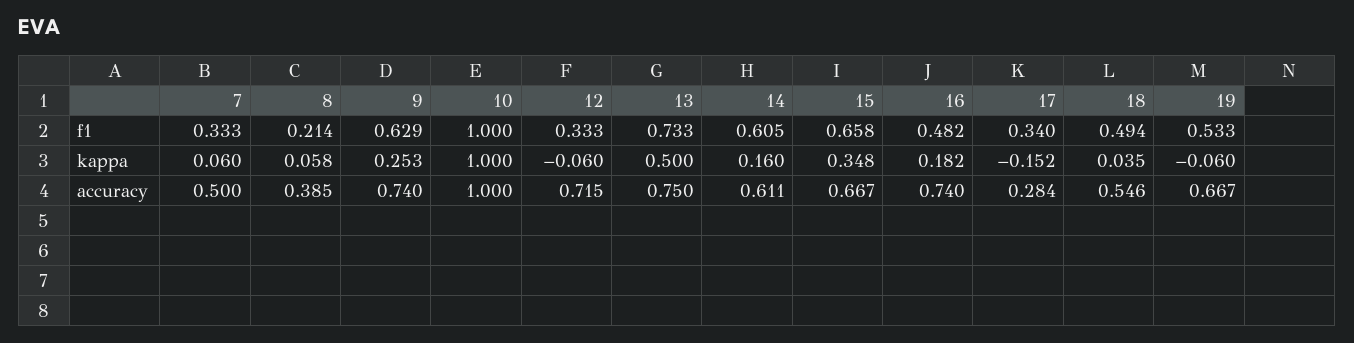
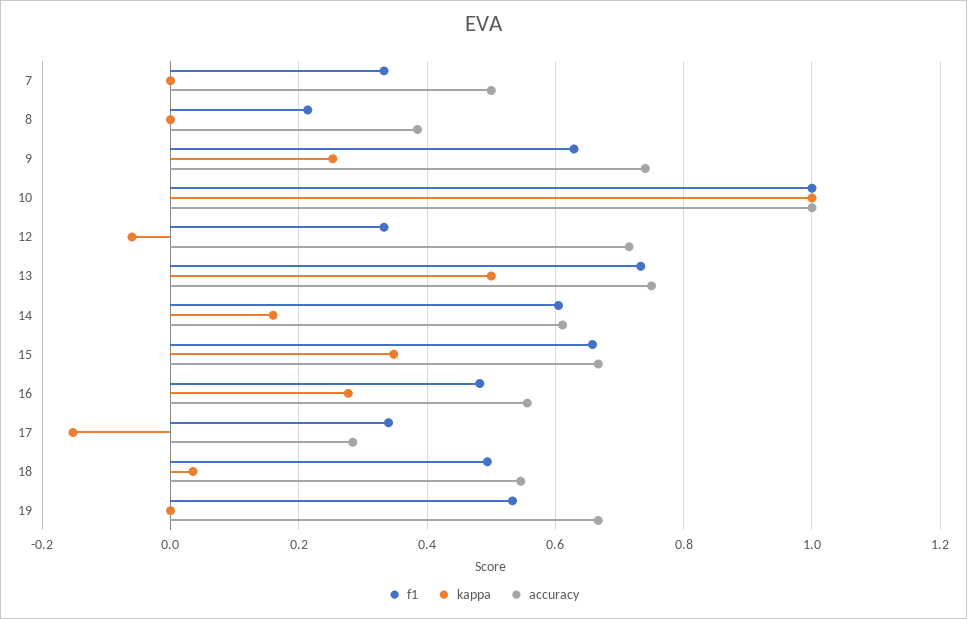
  {
    "f1": {
      "7": 0.333,
      "8": 0.214,
      "9": 0.629,
      "10": 1,
      "12": 0.333,
      "13": 0.733,
      "14": 0.605,
      "15": 0.658,
      "16": 0.482,
      "17": 0.34,
      "18": 0.494,
      "19": 0.533
    },
    "kappa": {
-     "7": 0.06,
+     "7": 0,
-     "8": 0.058,
+     "8": 0,
      "9": 0.253,
      "10": 1,
      "12": -0.06,
      "13": 0.5,
      "14": 0.16,
      "15": 0.348,
-     "16": 0.182,
+     "16": 0.28,
      "17": -0.152,
      "18": 0.035,
-     "19": -0.06
+     "19": 0
    },
    "accuracy": {
      "7": 0.5,
      "8": 0.385,
      "9": 0.74,
      "10": 1,
      "12": 0.715,
      "13": 0.75,
      "14": 0.611,
      "15": 0.667,
-     "16": 0.74,
+     "16": 0.56,
      "17": 0.284,
      "18": 0.546,
      "19": 0.667
    }
  }

